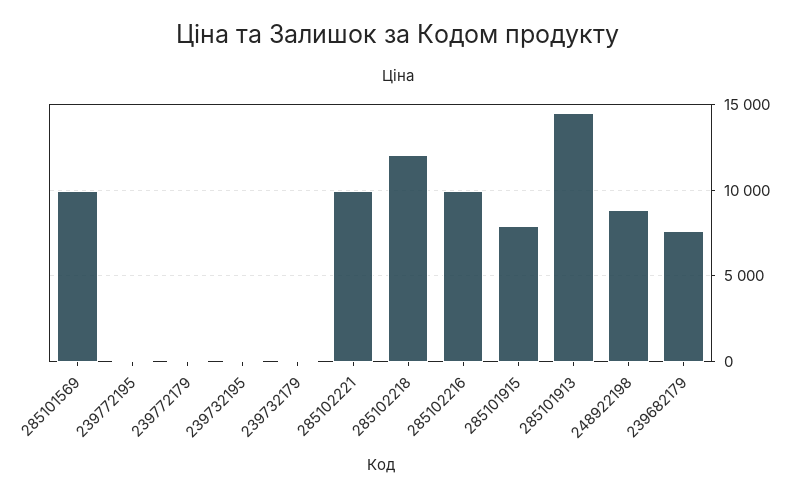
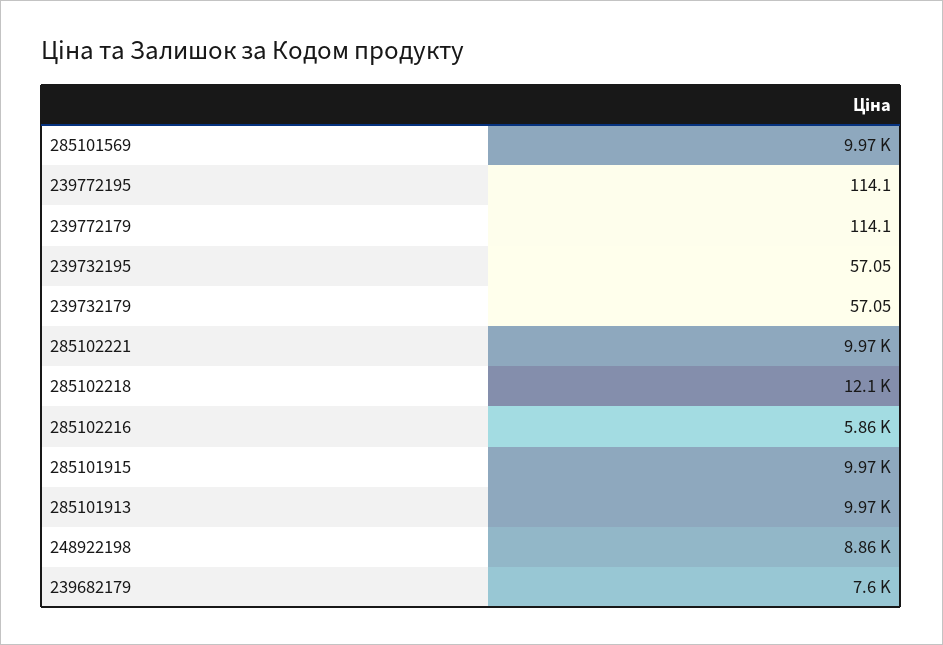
  {
    "285101569": 9970,
    "239772195": 114.1,
    "239772179": 114.1,
    "239732195": 57.05,
    "239732179": 57.05,
    "285102221": 9970,
    "285102218": 12100,
-   "285102216": 10000,
+   "285102216": 5860,
-   "285101915": 8000,
+   "285101915": 9970,
-   "285101913": 14500,
+   "285101913": 9970,
    "248922198": 8860,
    "239682179": 7600
  }

